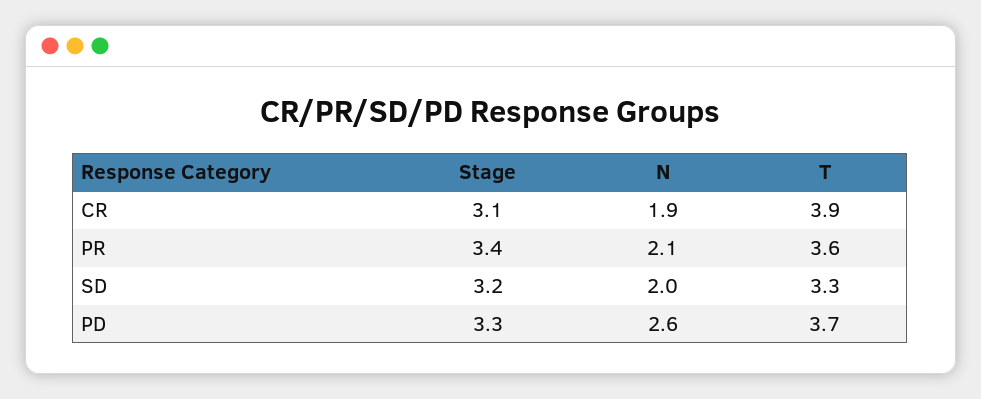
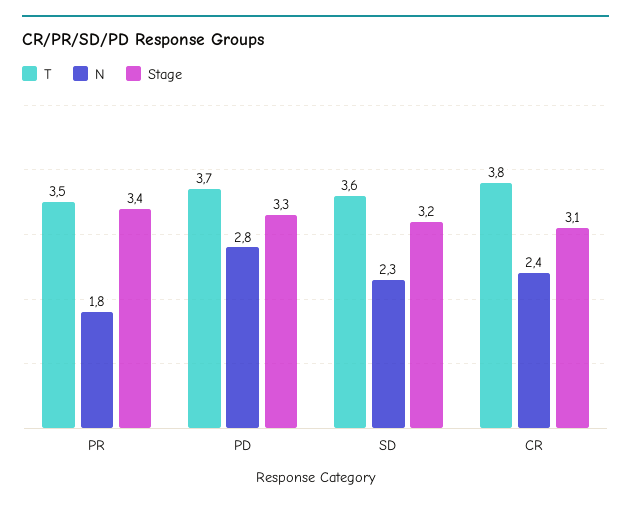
  {
    "Stage": {
      "CR": 3.1,
      "PR": 3.4,
      "SD": 3.2,
      "PD": 3.3
    },
    "N": {
-     "CR": 1.9,
+     "CR": 2.4,
-     "PR": 2.1,
+     "PR": 1.8,
-     "SD": 2,
+     "SD": 2.3,
-     "PD": 2.6
+     "PD": 2.8
    },
    "T": {
-     "CR": 3.9,
+     "CR": 3.8,
-     "PR": 3.6,
+     "PR": 3.5,
-     "SD": 3.3,
+     "SD": 3.6,
      "PD": 3.7
    }
  }

